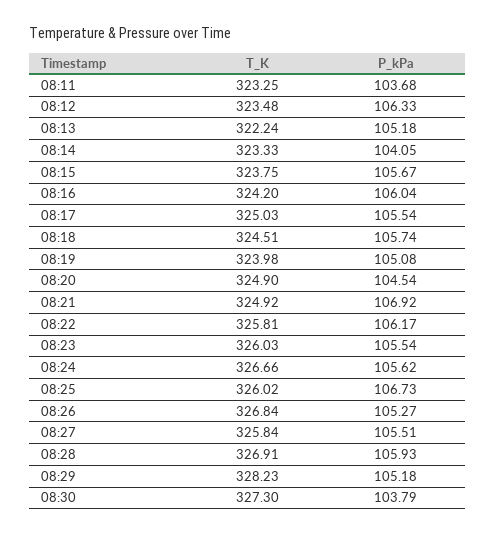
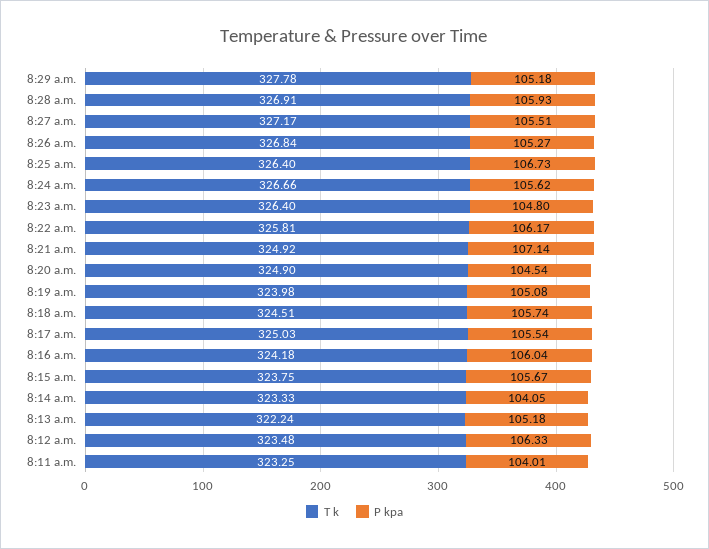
  {
    "T_K": {
      "08:11": 323.25,
      "08:12": 323.48,
      "08:13": 322.24,
      "08:14": 323.33,
      "08:15": 323.75,
-     "08:16": 324.2,
+     "08:16": 324.18,
      "08:17": 325.03,
      "08:18": 324.51,
      "08:19": 323.98,
      "08:20": 324.9,
      "08:21": 324.92,
      "08:22": 325.81,
-     "08:23": 326.03,
+     "08:23": 326.4,
      "08:24": 326.66,
-     "08:25": 326.02,
+     "08:25": 326.4,
      "08:26": 326.84,
-     "08:27": 325.84,
+     "08:27": 327.17,
      "08:28": 326.91,
-     "08:29": 328.23,
+     "08:29": 327.78
-     "08:30": 327.3
    },
    "P_kPa": {
-     "08:11": 103.68,
+     "08:11": 104.01,
      "08:12": 106.33,
      "08:13": 105.18,
      "08:14": 104.05,
      "08:15": 105.67,
      "08:16": 106.04,
      "08:17": 105.54,
      "08:18": 105.74,
      "08:19": 105.08,
      "08:20": 104.54,
-     "08:21": 106.92,
+     "08:21": 107.14,
      "08:22": 106.17,
-     "08:23": 105.54,
+     "08:23": 104.8,
      "08:24": 105.62,
      "08:25": 106.73,
      "08:26": 105.27,
      "08:27": 105.51,
      "08:28": 105.93,
-     "08:29": 105.18,
+     "08:29": 105.18
-     "08:30": 103.79
    }
  }

